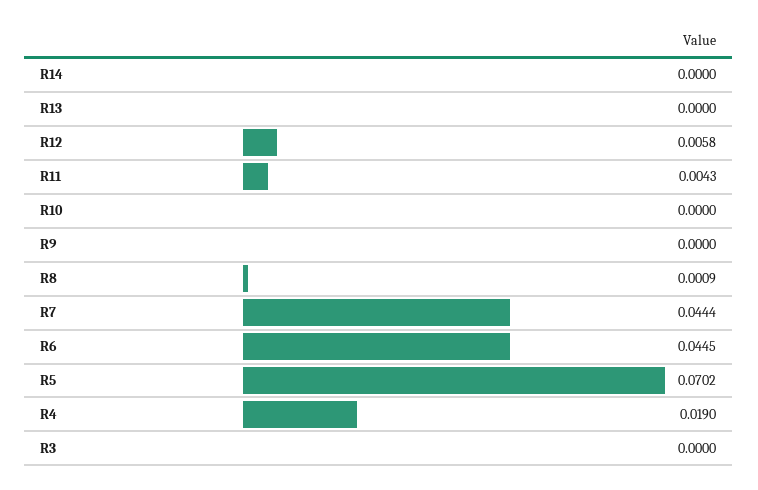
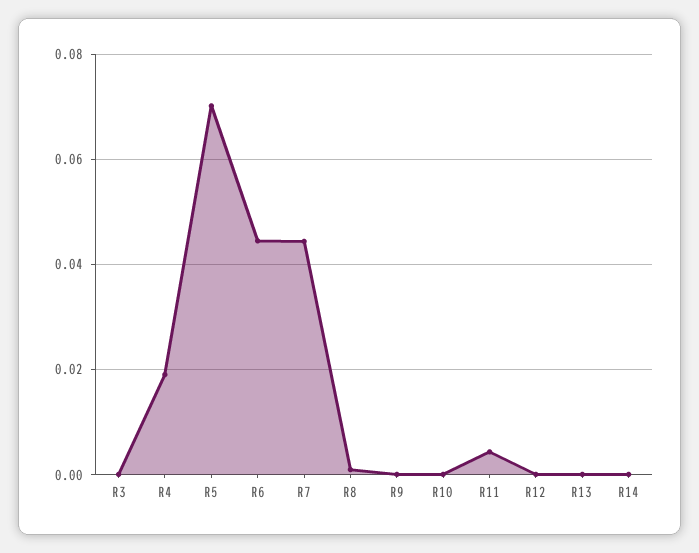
  {
    "R14": 0,
    "R13": 0,
-   "R12": 0.0058,
+   "R12": 0,
    "R11": 0.0043,
    "R10": 0,
    "R9": 0,
    "R8": 0.0009,
    "R7": 0.0444,
    "R6": 0.0445,
    "R5": 0.0702,
    "R4": 0.019,
    "R3": 0
  }

